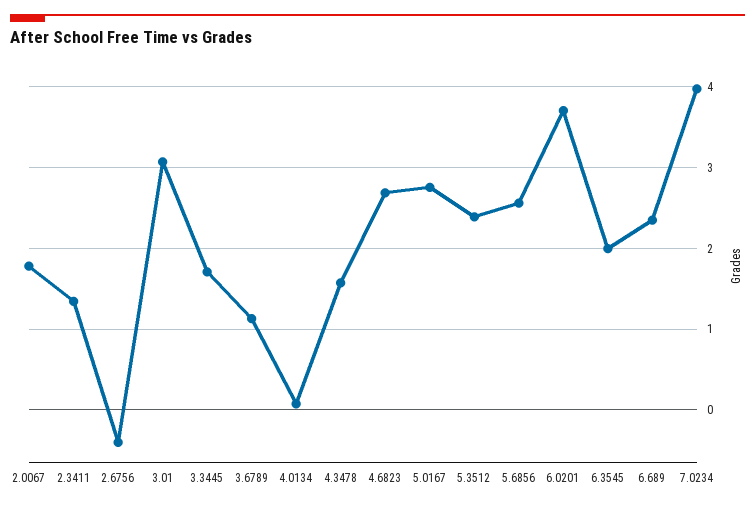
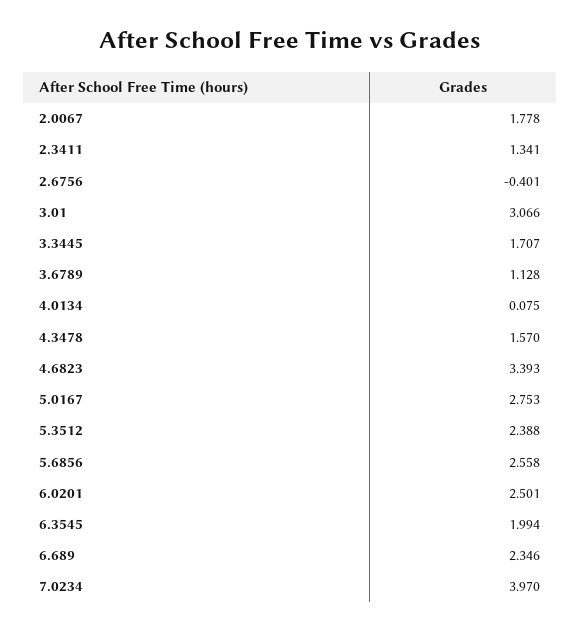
  {
    "2.0067": 1.778,
    "2.3411": 1.341,
    "2.6756": -0.401,
    "3.01": 3.066,
    "3.3445": 1.707,
    "3.6789": 1.128,
    "4.0134": 0.075,
    "4.3478": 1.57,
-   "4.6823": 2.7,
+   "4.6823": 3.393,
    "5.0167": 2.753,
    "5.3512": 2.388,
    "5.6856": 2.558,
-   "6.0201": 3.7,
+   "6.0201": 2.501,
    "6.3545": 1.994,
    "6.689": 2.346,
    "7.0234": 3.97
  }

